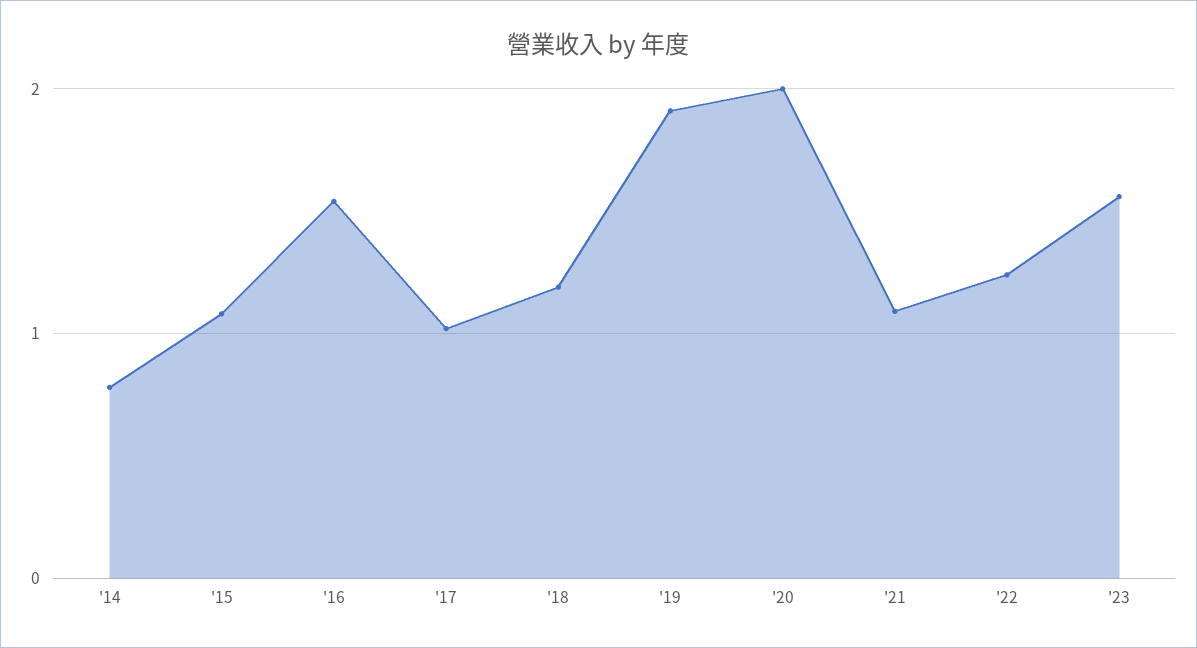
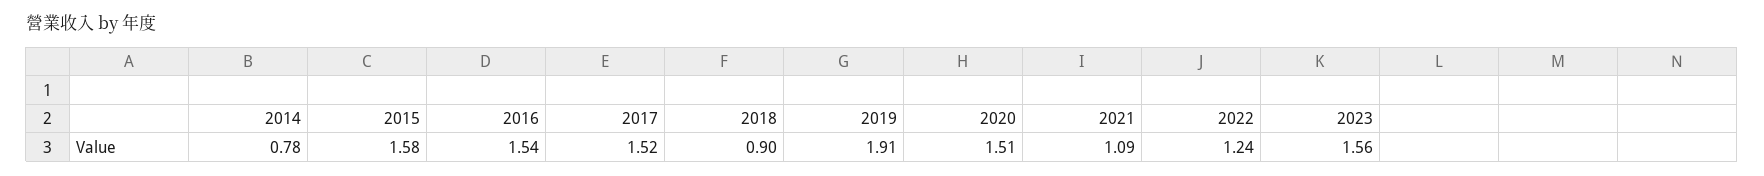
  {
    "'14": 0.78,
-   "'15": 1.1,
+   "'15": 1.58,
    "'16": 1.54,
-   "'17": 1,
+   "'17": 1.52,
-   "'18": 1.2,
+   "'18": 0.9,
    "'19": 1.91,
-   "'20": 2,
+   "'20": 1.51,
    "'21": 1.09,
    "'22": 1.24,
    "'23": 1.56
  }

